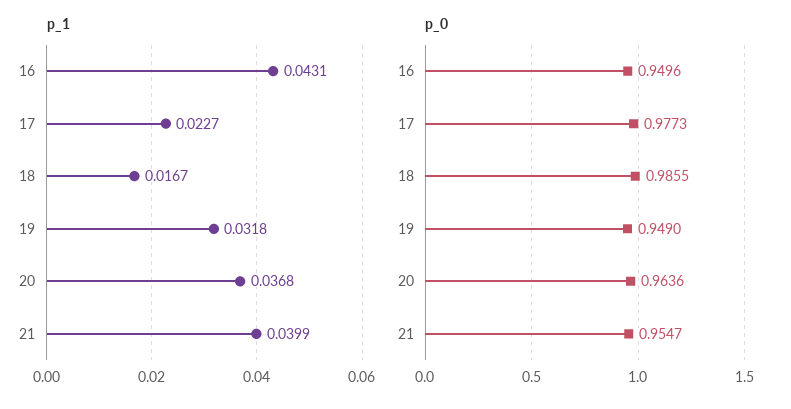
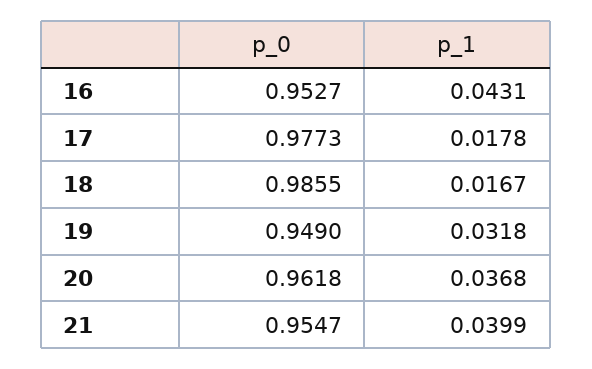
  {
    "p_1": {
      "16": 0.0431,
-     "17": 0.0227,
+     "17": 0.0178,
      "18": 0.0167,
      "19": 0.0318,
      "20": 0.0368,
      "21": 0.0399
    },
    "p_0": {
-     "16": 0.9496,
+     "16": 0.9527,
      "17": 0.9773,
      "18": 0.9855,
      "19": 0.949,
-     "20": 0.9636,
+     "20": 0.9618,
      "21": 0.9547
    }
  }

